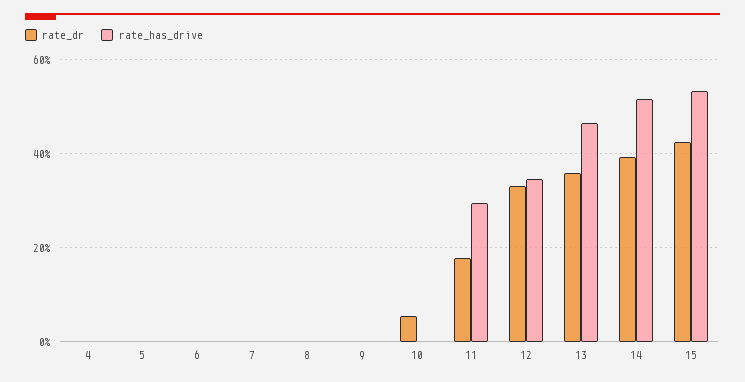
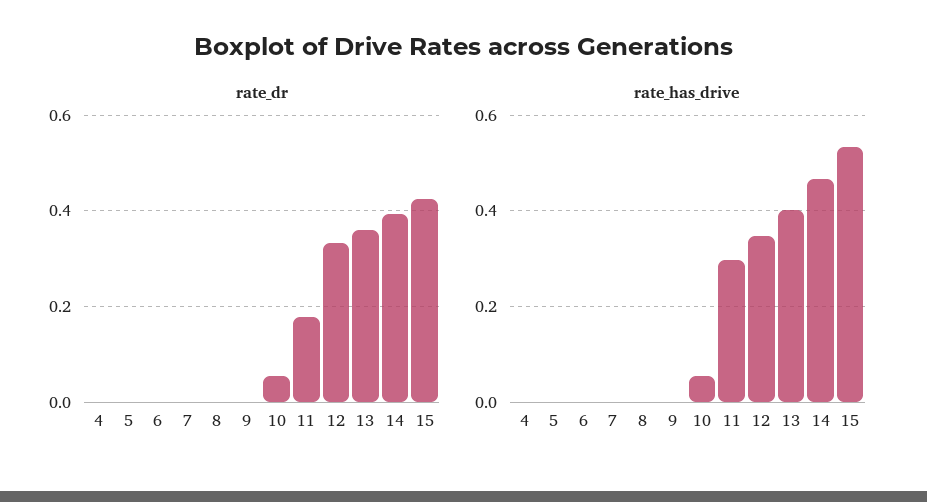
  {
    "rate_dr": {
      "4": 0,
      "5": 0,
      "6": 0,
      "7": 0,
      "8": 0,
      "9": 0,
      "10": 0.06,
      "11": 0.18,
      "12": 0.34,
      "13": 0.36,
      "14": 0.4,
      "15": 0.42
    },
    "rate_has_drive": {
      "4": 0,
      "5": 0,
      "6": 0,
      "7": 0,
      "8": 0,
      "9": 0,
-     "10": 0,
+     "10": 0.06,
      "11": 0.3,
      "12": 0.34,
-     "13": 0.46,
+     "13": 0.4,
-     "14": 0.52,
+     "14": 0.46,
      "15": 0.54
    }
  }

